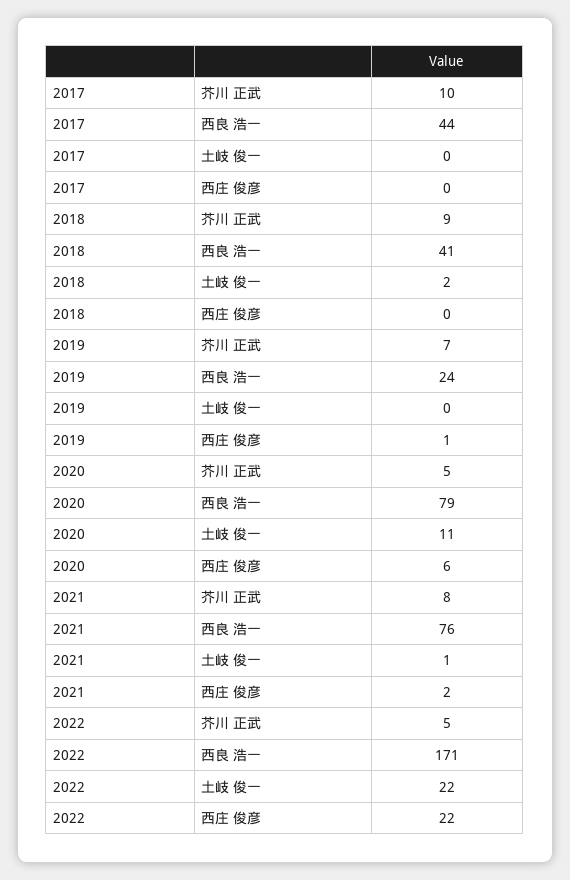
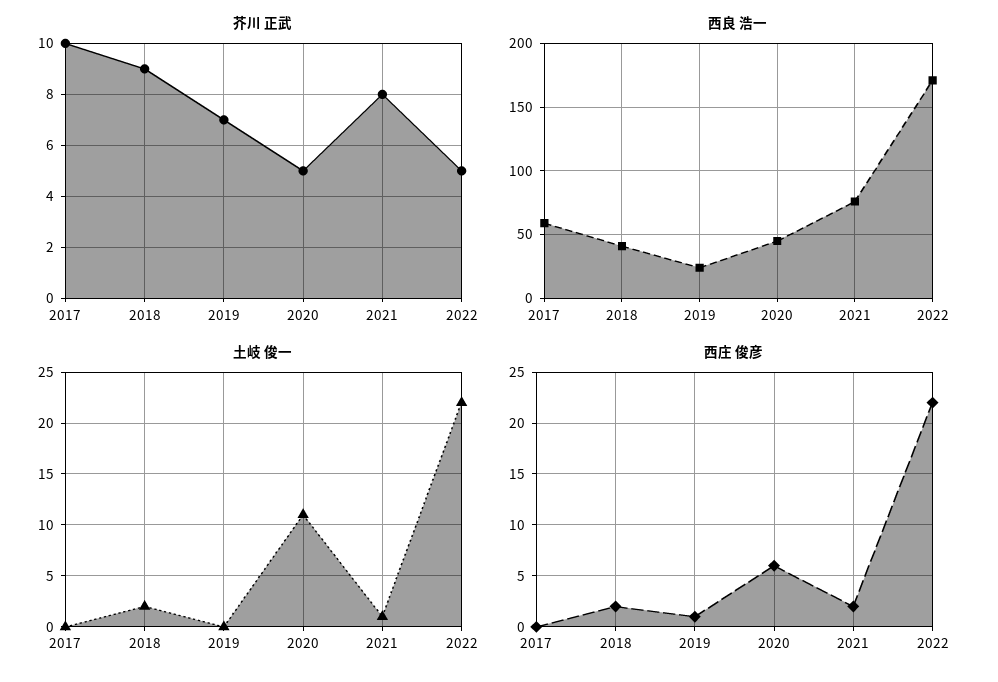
  {
    "芥川 正武": {
      "2017": 10,
      "2018": 9,
      "2019": 7,
      "2020": 5,
      "2021": 8,
      "2022": 5
    },
    "西良 浩一": {
-     "2017": 44,
+     "2017": 60,
      "2018": 41,
      "2019": 24,
-     "2020": 79,
+     "2020": 45,
      "2021": 76,
      "2022": 171
    },
    "土岐 俊一": {
      "2017": 0,
      "2018": 2,
      "2019": 0,
      "2020": 11,
      "2021": 1,
      "2022": 22
    },
    "西庄 俊彦": {
      "2017": 0,
-     "2018": 0,
+     "2018": 2,
      "2019": 1,
      "2020": 6,
      "2021": 2,
      "2022": 22
    }
  }

